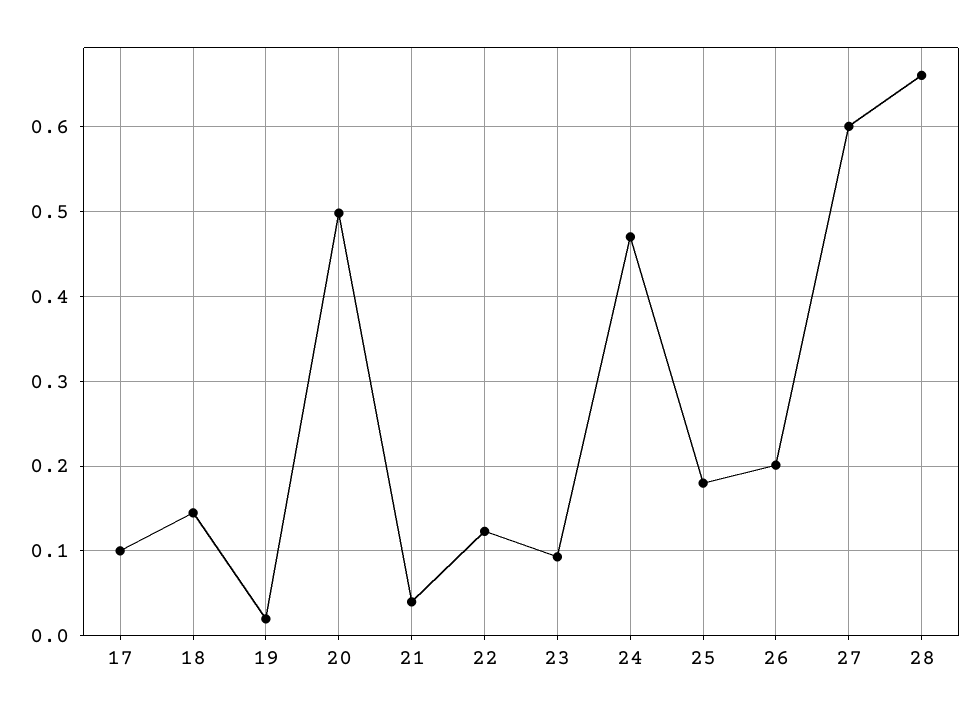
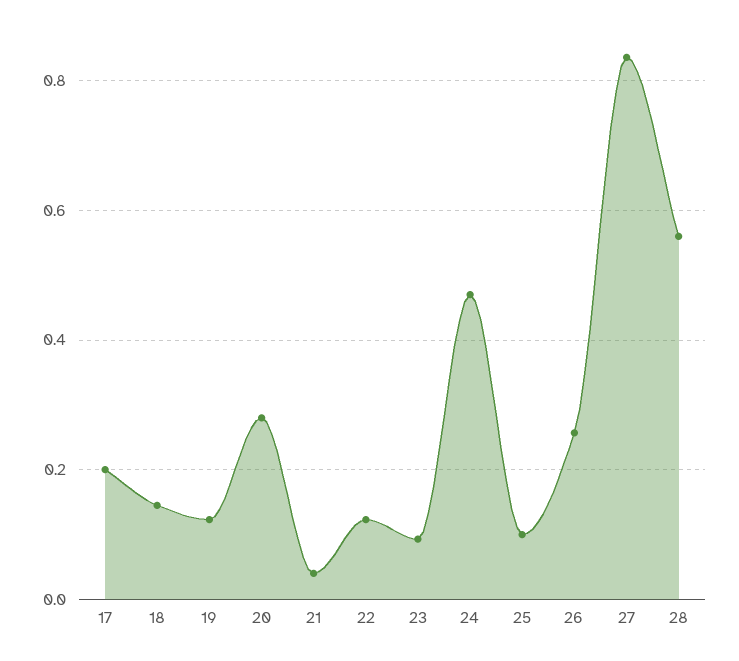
  {
-   "17": 0.1,
+   "17": 0.2,
    "18": 0.15,
-   "19": 0.02,
+   "19": 0.12,
-   "20": 0.5,
+   "20": 0.28,
    "21": 0.04,
    "22": 0.12,
    "23": 0.09,
    "24": 0.47,
-   "25": 0.18,
+   "25": 0.1,
-   "26": 0.2,
+   "26": 0.26,
-   "27": 0.6,
+   "27": 0.84,
-   "28": 0.66
+   "28": 0.56
  }

